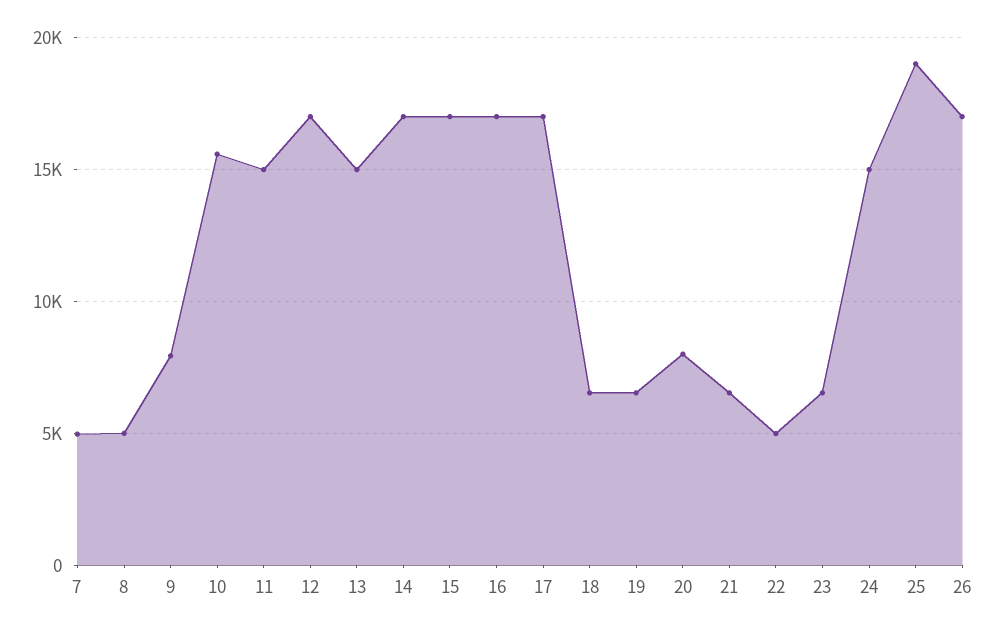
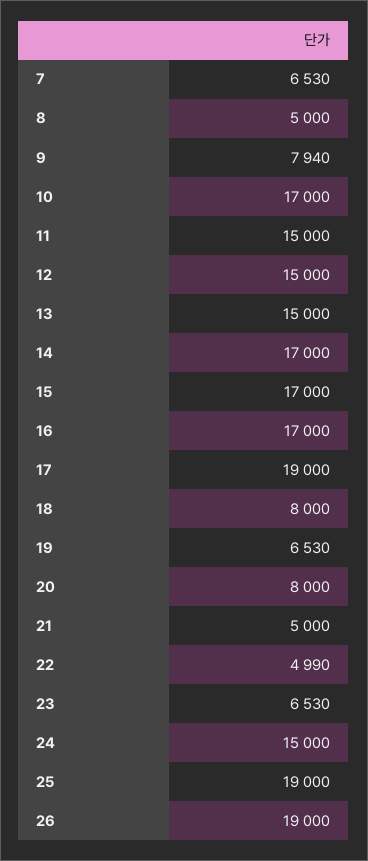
  {
-   "7": 5000,
+   "7": 6530,
    "8": 5000,
    "9": 7940,
-   "10": 15500,
+   "10": 17000,
    "11": 15000,
-   "12": 17000,
+   "12": 15000,
    "13": 15000,
    "14": 17000,
    "15": 17000,
    "16": 17000,
-   "17": 17000,
+   "17": 19000,
-   "18": 6500,
+   "18": 8000,
    "19": 6530,
    "20": 8000,
-   "21": 6500,
+   "21": 5000,
    "22": 4990,
    "23": 6530,
    "24": 15000,
    "25": 19000,
-   "26": 17000
+   "26": 19000
  }

